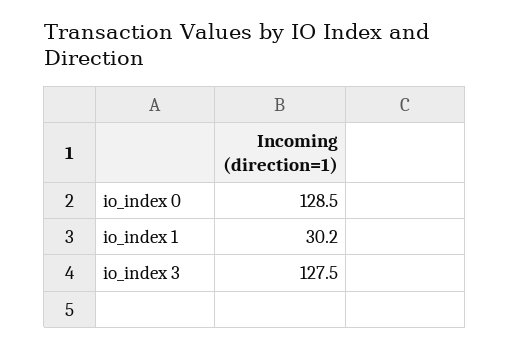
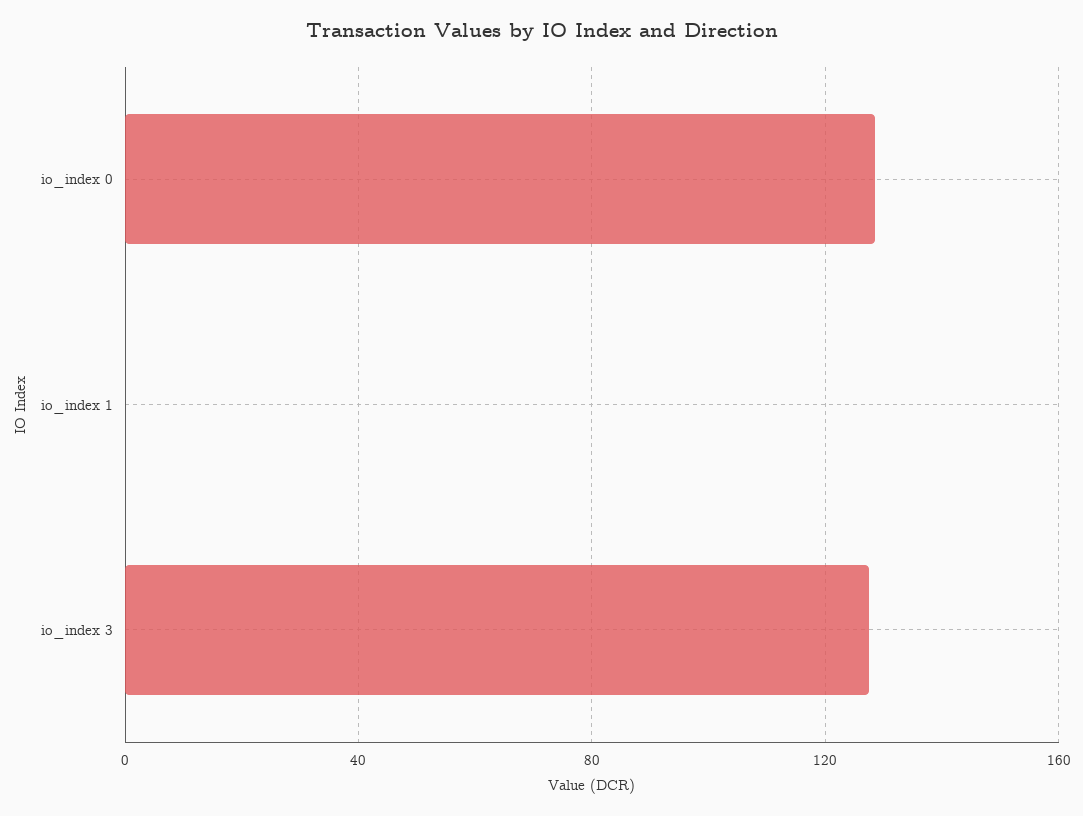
  {
    "io_index 0": 128.5,
-   "io_index 1": 30.2,
+   "io_index 1": 0,
    "io_index 3": 127.5
  }

